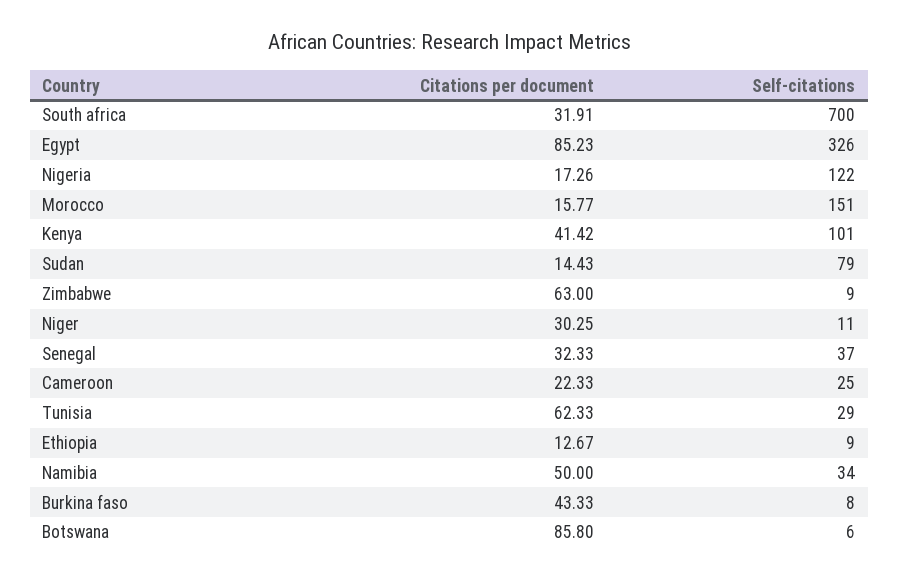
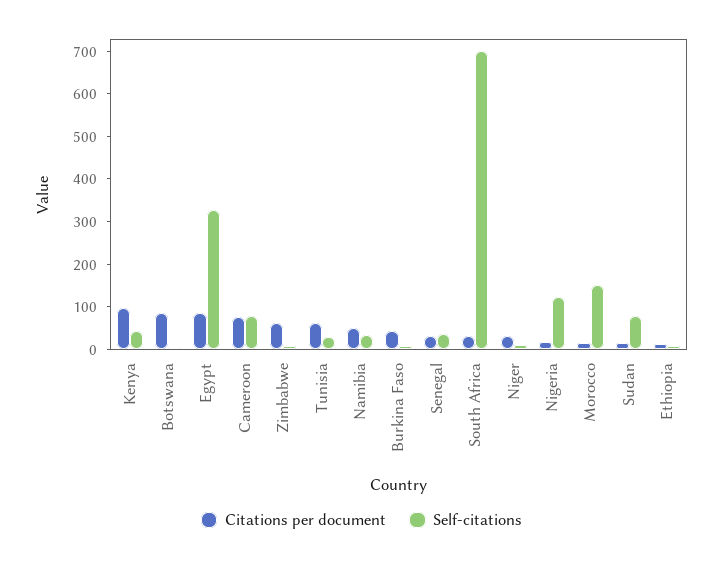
  {
    "Citations per document": {
      "South africa": 31.91,
      "Egypt": 85.23,
      "Nigeria": 17.26,
      "Morocco": 15.77,
-     "Kenya": 41.42,
+     "Kenya": 100,
      "Sudan": 14.43,
      "Zimbabwe": 63,
      "Niger": 30.25,
      "Senegal": 32.33,
-     "Cameroon": 22.33,
+     "Cameroon": 80,
      "Tunisia": 62.33,
      "Ethiopia": 12.67,
      "Namibia": 50,
      "Burkina faso": 43.33,
      "Botswana": 85.8
    },
    "Self-citations": {
      "South africa": 700,
      "Egypt": 326,
      "Nigeria": 122,
      "Morocco": 151,
-     "Kenya": 101,
+     "Kenya": 40,
      "Sudan": 79,
      "Zimbabwe": 9,
      "Niger": 11,
      "Senegal": 37,
-     "Cameroon": 25,
+     "Cameroon": 80,
      "Tunisia": 29,
      "Ethiopia": 9,
      "Namibia": 34,
      "Burkina faso": 8,
      "Botswana": 6
    }
  }

